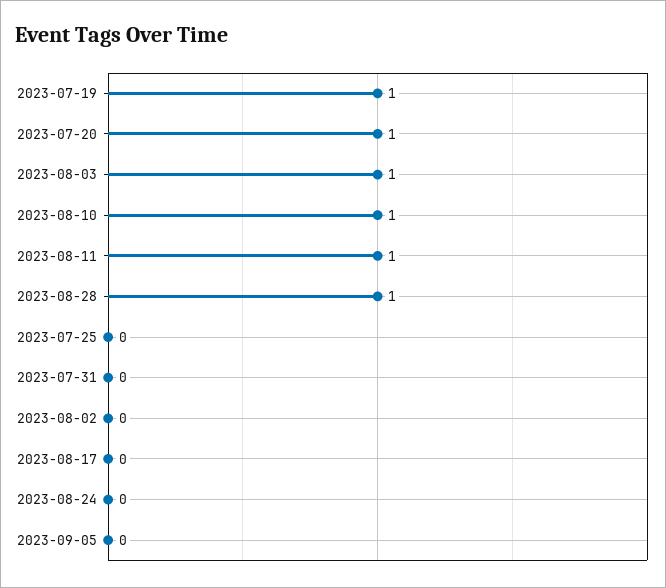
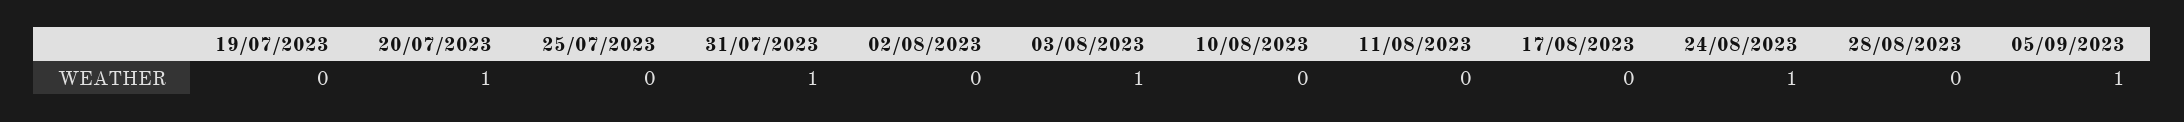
  {
-   "2023-07-19": 1,
+   "2023-07-19": 0,
    "2023-07-20": 1,
    "2023-08-03": 1,
-   "2023-08-10": 1,
+   "2023-08-10": 0,
-   "2023-08-11": 1,
+   "2023-08-11": 0,
-   "2023-08-28": 1,
+   "2023-08-28": 0,
    "2023-07-25": 0,
-   "2023-07-31": 0,
+   "2023-07-31": 1,
    "2023-08-02": 0,
    "2023-08-17": 0,
-   "2023-08-24": 0,
+   "2023-08-24": 1,
-   "2023-09-05": 0
+   "2023-09-05": 1
  }

